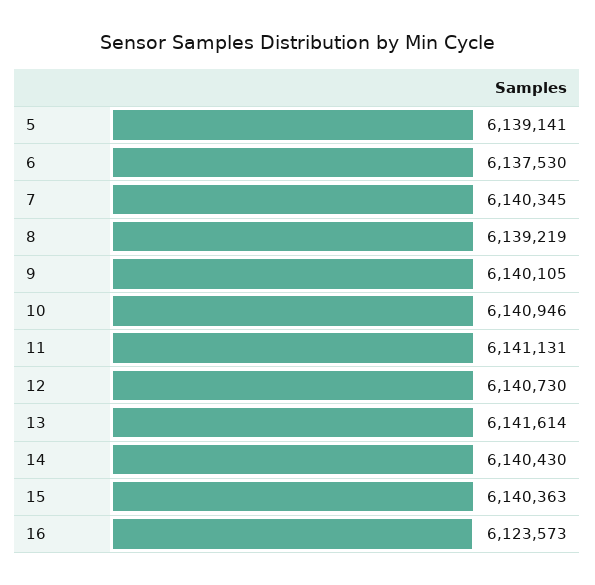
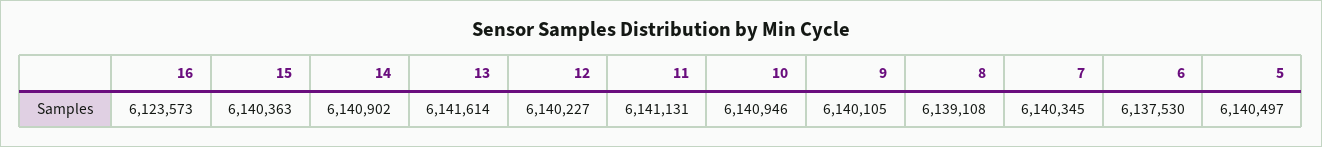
  {
-   "5": 6139141,
+   "5": 6140497,
    "6": 6137530,
    "7": 6140345,
-   "8": 6139219,
+   "8": 6139108,
    "9": 6140105,
    "10": 6140946,
    "11": 6141131,
-   "12": 6140730,
+   "12": 6140227,
    "13": 6141614,
-   "14": 6140430,
+   "14": 6140902,
    "15": 6140363,
    "16": 6123573
  }

